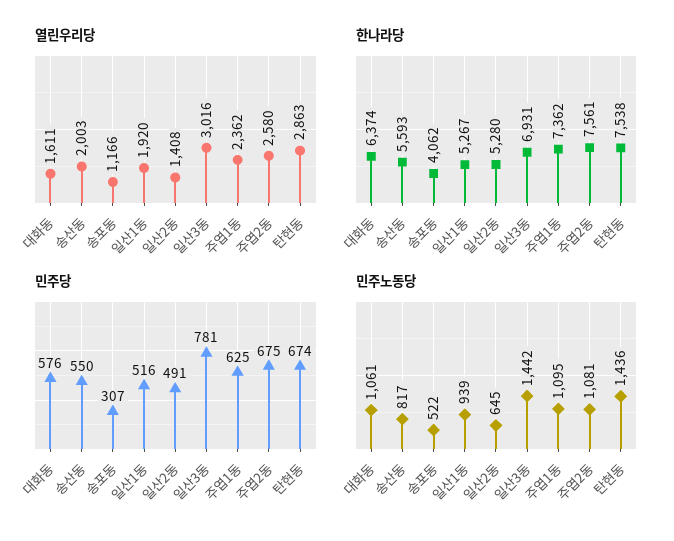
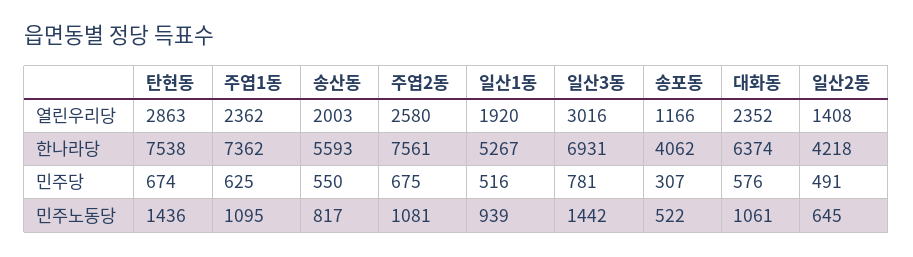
  {
    "열린우리당": {
-     "대화동": 1611,
+     "대화동": 2352,
      "송산동": 2003,
      "송포동": 1166,
      "일산1동": 1920,
      "일산2동": 1408,
      "일산3동": 3016,
      "주엽1동": 2362,
      "주엽2동": 2580,
      "탄현동": 2863
    },
    "한나라당": {
      "대화동": 6374,
      "송산동": 5593,
      "송포동": 4062,
      "일산1동": 5267,
-     "일산2동": 5280,
+     "일산2동": 4218,
      "일산3동": 6931,
      "주엽1동": 7362,
      "주엽2동": 7561,
      "탄현동": 7538
    },
    "민주당": {
      "대화동": 576,
      "송산동": 550,
      "송포동": 307,
      "일산1동": 516,
      "일산2동": 491,
      "일산3동": 781,
      "주엽1동": 625,
      "주엽2동": 675,
      "탄현동": 674
    },
    "민주노동당": {
      "대화동": 1061,
      "송산동": 817,
      "송포동": 522,
      "일산1동": 939,
      "일산2동": 645,
      "일산3동": 1442,
      "주엽1동": 1095,
      "주엽2동": 1081,
      "탄현동": 1436
    }
  }

